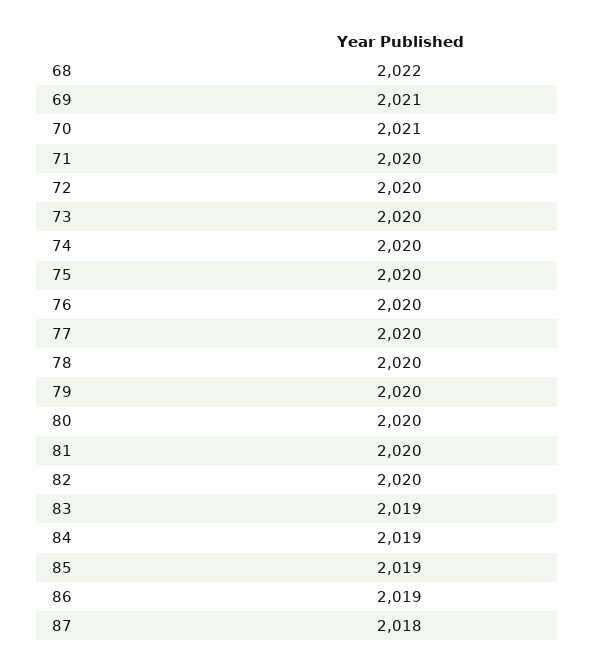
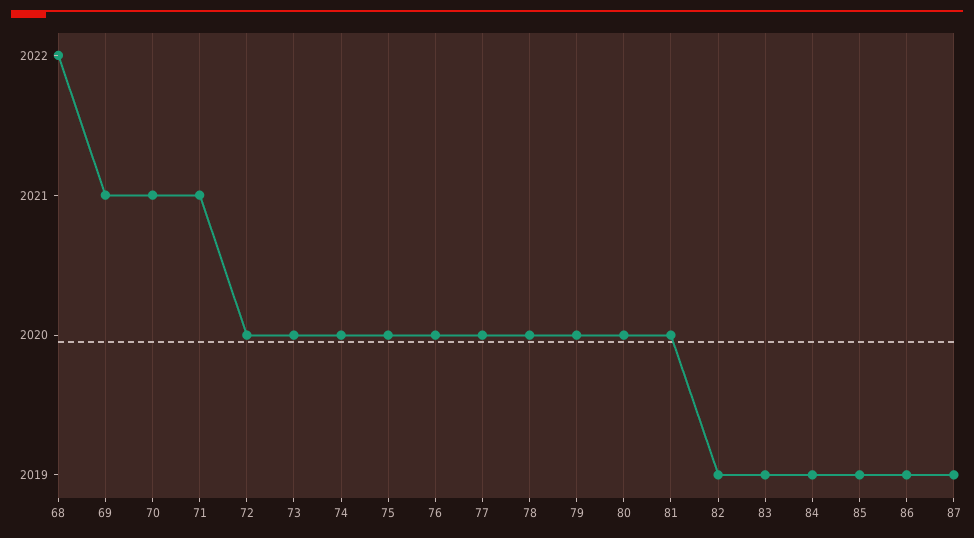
  {
    "68": 2022,
    "69": 2021,
    "70": 2021,
-   "71": 2020,
+   "71": 2021,
    "72": 2020,
    "73": 2020,
    "74": 2020,
    "75": 2020,
    "76": 2020,
    "77": 2020,
    "78": 2020,
    "79": 2020,
    "80": 2020,
    "81": 2020,
-   "82": 2020,
+   "82": 2019,
    "83": 2019,
    "84": 2019,
    "85": 2019,
    "86": 2019,
-   "87": 2018
+   "87": 2019
  }

